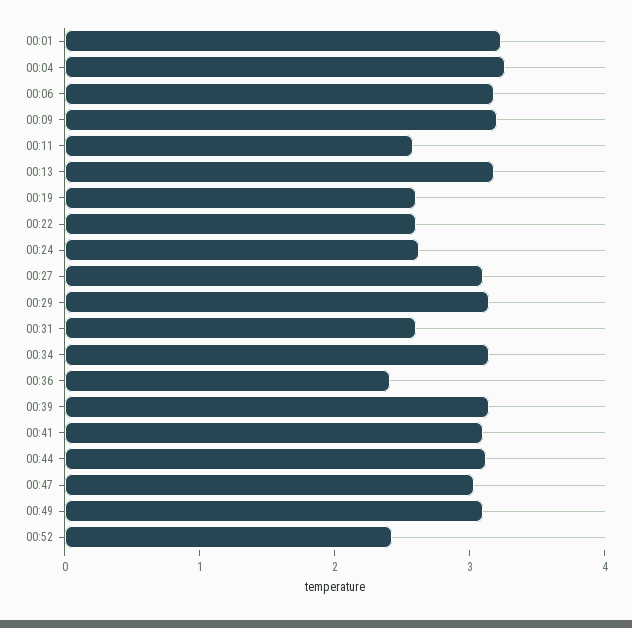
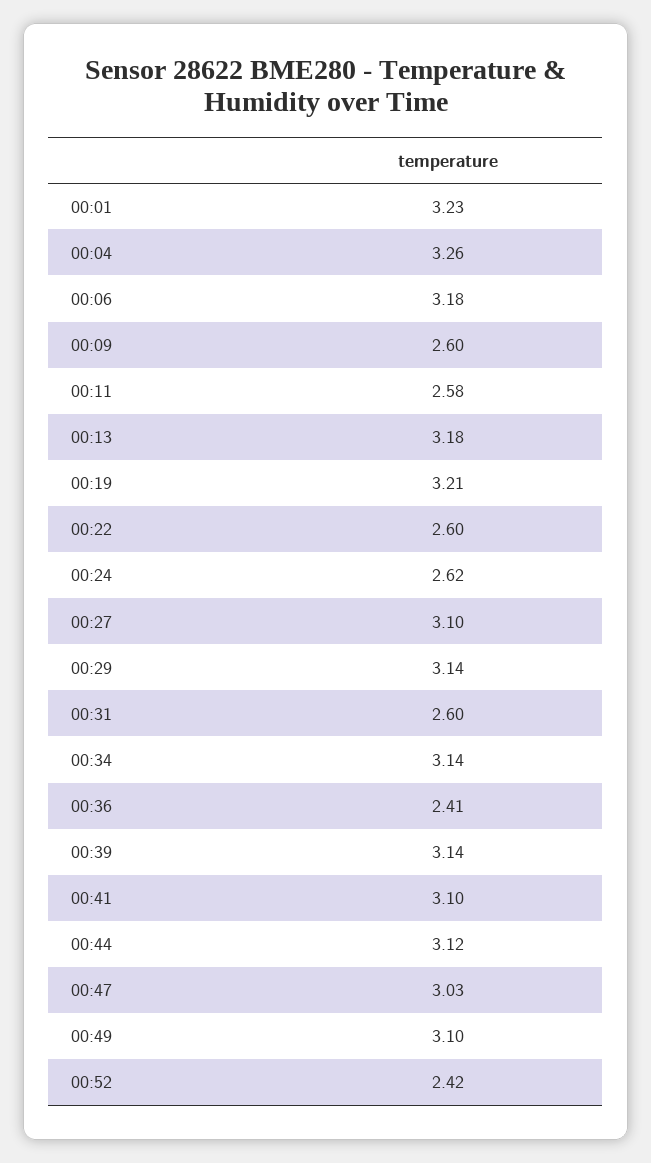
  {
    "00:01": 3.23,
    "00:04": 3.26,
    "00:06": 3.18,
-   "00:09": 3.2,
+   "00:09": 2.6,
    "00:11": 2.58,
    "00:13": 3.18,
-   "00:19": 2.6,
+   "00:19": 3.21,
    "00:22": 2.6,
    "00:24": 2.62,
    "00:27": 3.1,
    "00:29": 3.14,
    "00:31": 2.6,
    "00:34": 3.14,
    "00:36": 2.41,
    "00:39": 3.14,
    "00:41": 3.1,
    "00:44": 3.12,
    "00:47": 3.03,
    "00:49": 3.1,
    "00:52": 2.42
  }

